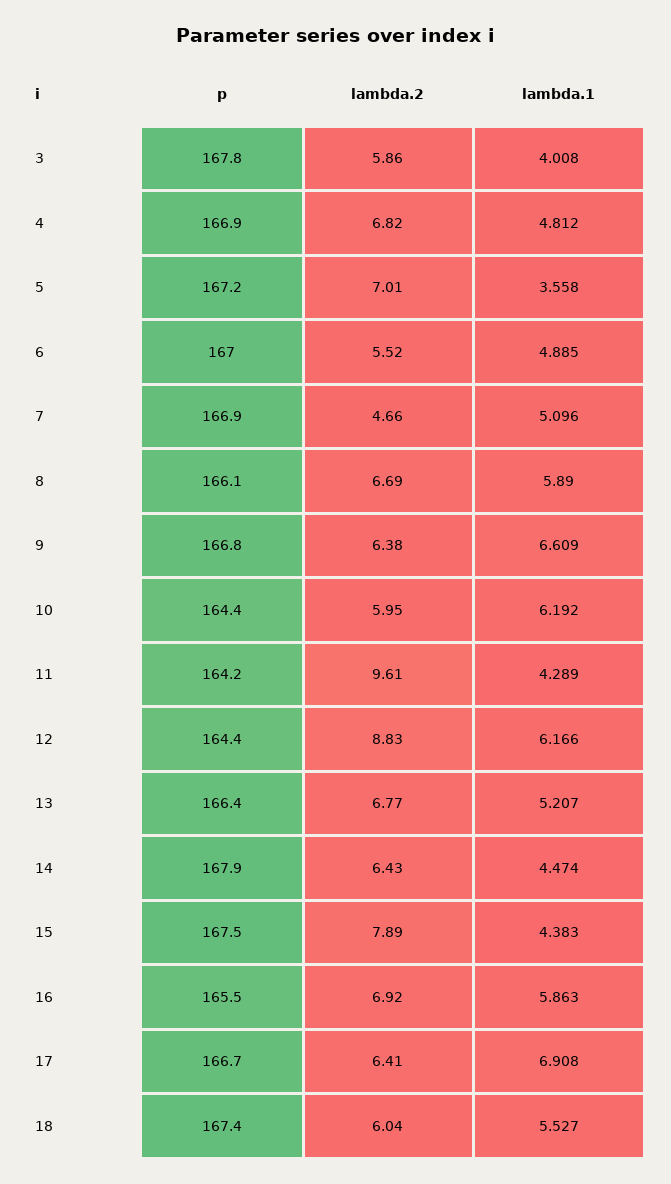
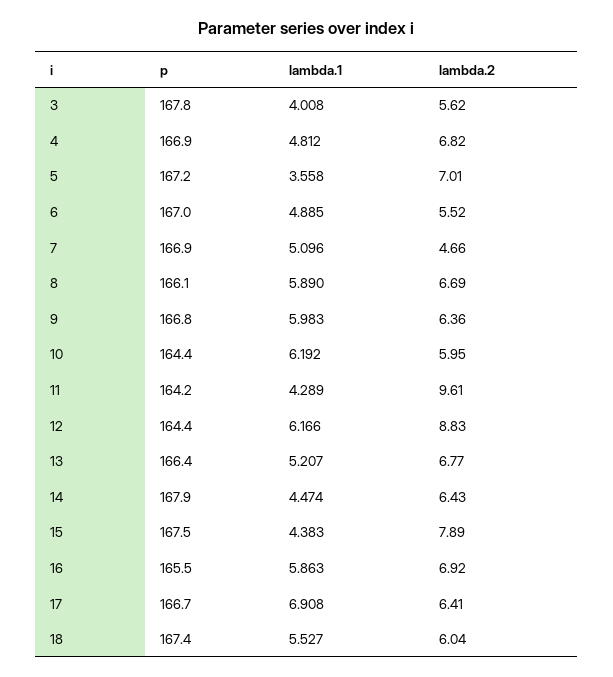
  {
    "p": {
      "3": 167.8,
      "4": 166.9,
      "5": 167.2,
      "6": 167,
      "7": 166.9,
      "8": 166.1,
      "9": 166.8,
      "10": 164.4,
      "11": 164.2,
      "12": 164.4,
      "13": 166.4,
      "14": 167.9,
      "15": 167.5,
      "16": 165.5,
      "17": 166.7,
      "18": 167.4
    },
    "lambda.2": {
-     "3": 5.86,
+     "3": 5.62,
      "4": 6.82,
      "5": 7.01,
      "6": 5.52,
      "7": 4.66,
      "8": 6.69,
-     "9": 6.38,
+     "9": 6.36,
      "10": 5.95,
      "11": 9.61,
      "12": 8.83,
      "13": 6.77,
      "14": 6.43,
      "15": 7.89,
      "16": 6.92,
      "17": 6.41,
      "18": 6.04
    },
    "lambda.1": {
      "3": 4.008,
      "4": 4.812,
      "5": 3.558,
      "6": 4.885,
      "7": 5.096,
      "8": 5.89,
-     "9": 6.609,
+     "9": 5.983,
      "10": 6.192,
      "11": 4.289,
      "12": 6.166,
      "13": 5.207,
      "14": 4.474,
      "15": 4.383,
      "16": 5.863,
      "17": 6.908,
      "18": 5.527
    }
  }

